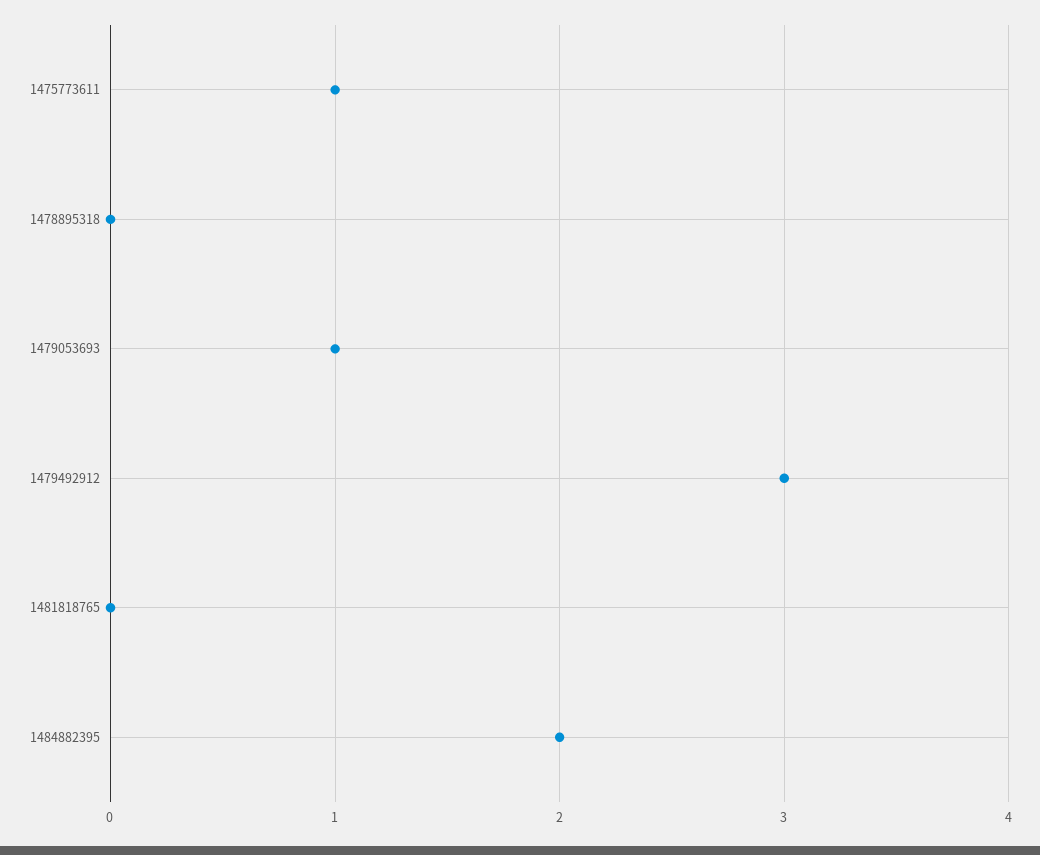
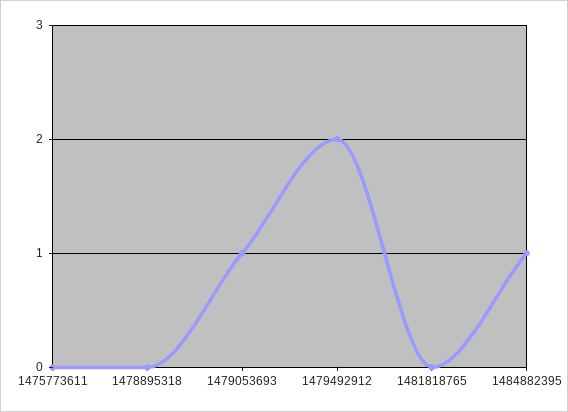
  {
-   "1475773611": 1,
+   "1475773611": 0,
    "1478895318": 0,
    "1479053693": 1,
-   "1479492912": 3,
+   "1479492912": 2,
    "1481818765": 0,
-   "1484882395": 2
+   "1484882395": 1
  }

